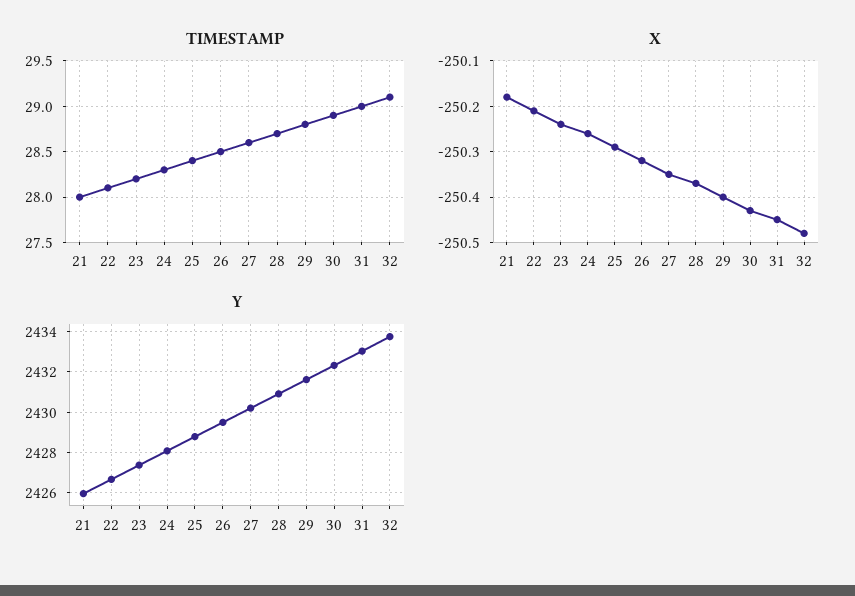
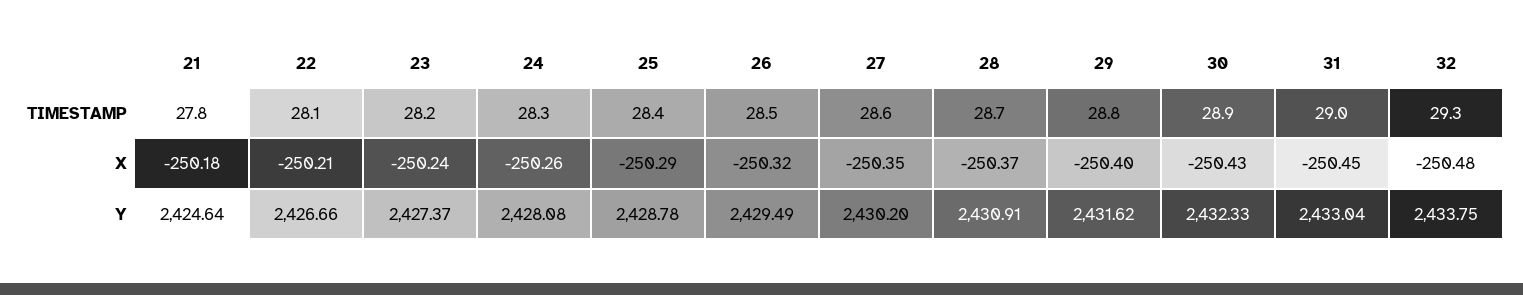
  {
    "TIMESTAMP": {
-     "21": 28,
+     "21": 27.8,
      "22": 28.1,
      "23": 28.2,
      "24": 28.3,
      "25": 28.4,
      "26": 28.5,
      "27": 28.6,
      "28": 28.7,
      "29": 28.8,
      "30": 28.9,
      "31": 29,
-     "32": 29.1
+     "32": 29.3
    },
    "X": {
      "21": -250.18,
      "22": -250.21,
      "23": -250.24,
      "24": -250.26,
      "25": -250.29,
      "26": -250.32,
      "27": -250.35,
      "28": -250.37,
      "29": -250.4,
      "30": -250.43,
      "31": -250.45,
      "32": -250.48
    },
    "Y": {
-     "21": 2426,
+     "21": 2424.64,
      "22": 2426.66,
      "23": 2427.37,
      "24": 2428.08,
      "25": 2428.78,
      "26": 2429.49,
      "27": 2430.2,
      "28": 2430.91,
      "29": 2431.62,
      "30": 2432.33,
      "31": 2433.04,
      "32": 2433.75
    }
  }

